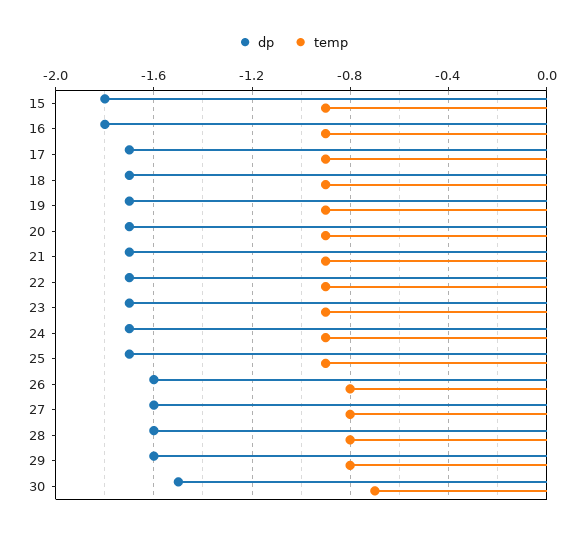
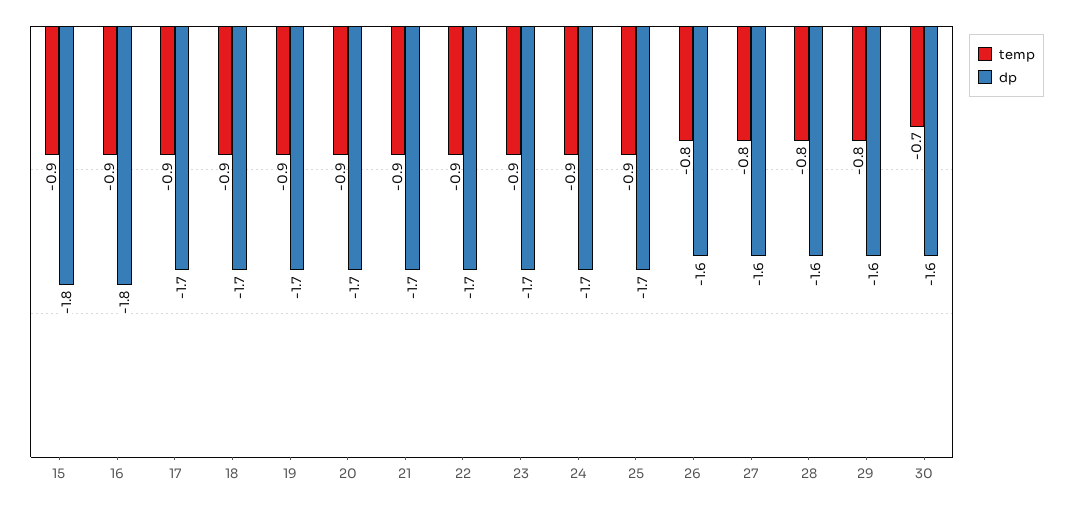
  {
    "dp": {
      "15": -1.8,
      "16": -1.8,
      "17": -1.7,
      "18": -1.7,
      "19": -1.7,
      "20": -1.7,
      "21": -1.7,
      "22": -1.7,
      "23": -1.7,
      "24": -1.7,
      "25": -1.7,
      "26": -1.6,
      "27": -1.6,
      "28": -1.6,
      "29": -1.6,
-     "30": -1.5
+     "30": -1.6
    },
    "temp": {
      "15": -0.9,
      "16": -0.9,
      "17": -0.9,
      "18": -0.9,
      "19": -0.9,
      "20": -0.9,
      "21": -0.9,
      "22": -0.9,
      "23": -0.9,
      "24": -0.9,
      "25": -0.9,
      "26": -0.8,
      "27": -0.8,
      "28": -0.8,
      "29": -0.8,
      "30": -0.7
    }
  }

